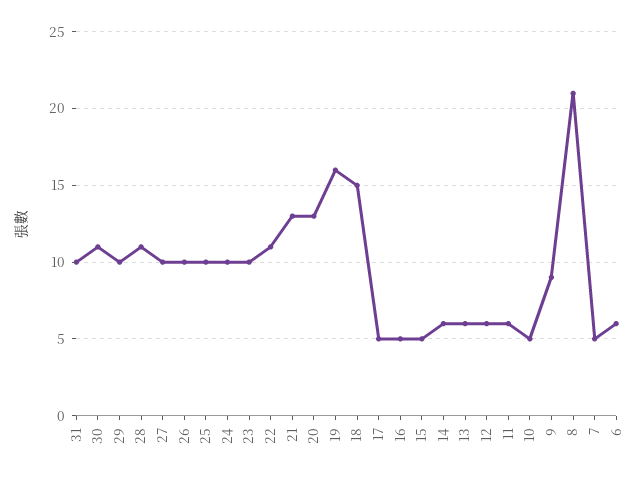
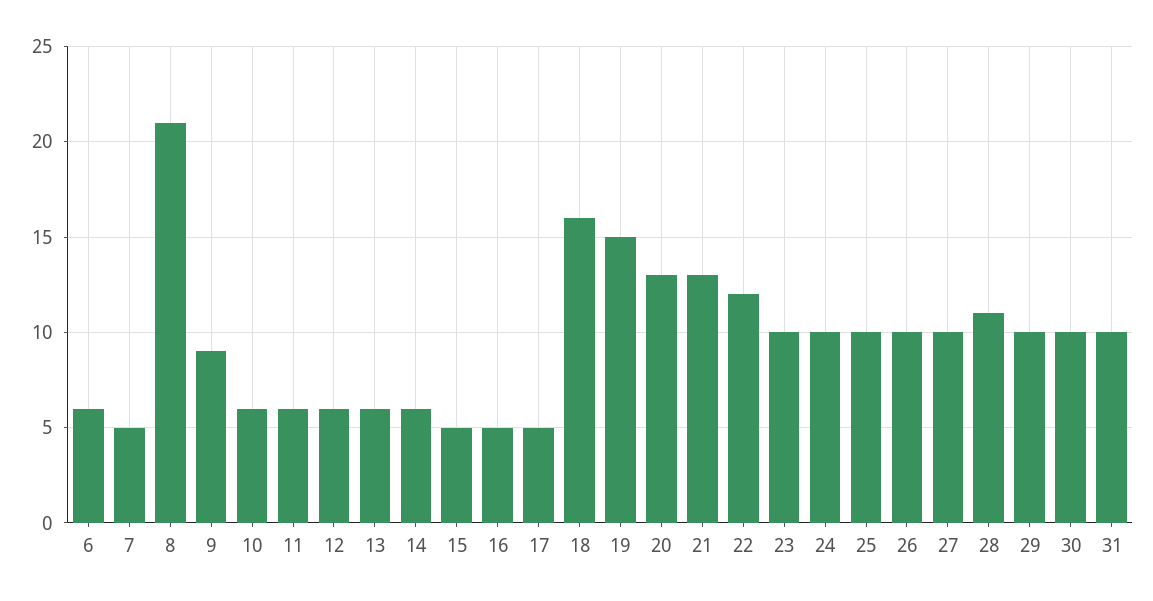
  {
    "31": 10,
-   "30": 11,
+   "30": 10,
    "29": 10,
    "28": 11,
    "27": 10,
    "26": 10,
    "25": 10,
    "24": 10,
    "23": 10,
-   "22": 11,
+   "22": 12,
    "21": 13,
    "20": 13,
-   "19": 16,
+   "19": 15,
-   "18": 15,
+   "18": 16,
    "17": 5,
    "16": 5,
    "15": 5,
    "14": 6,
    "13": 6,
    "12": 6,
    "11": 6,
-   "10": 5,
+   "10": 6,
    "9": 9,
    "8": 21,
    "7": 5,
    "6": 6
  }

